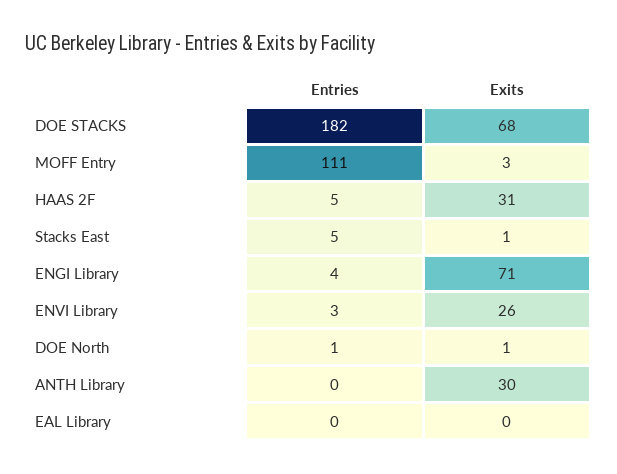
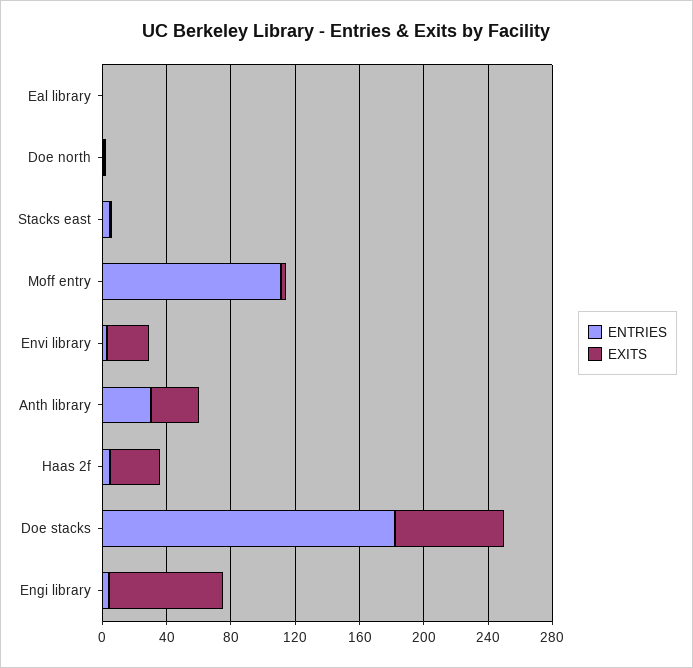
  {
    "Entries": {
      "DOE STACKS": 182,
      "MOFF Entry": 111,
      "HAAS 2F": 5,
      "Stacks East": 5,
      "ENGI Library": 4,
      "ENVI Library": 3,
      "DOE North": 1,
-     "ANTH Library": 0,
+     "ANTH Library": 30,
      "EAL Library": 0
    },
    "Exits": {
      "DOE STACKS": 68,
      "MOFF Entry": 3,
      "HAAS 2F": 31,
      "Stacks East": 1,
      "ENGI Library": 71,
      "ENVI Library": 26,
      "DOE North": 1,
      "ANTH Library": 30,
      "EAL Library": 0
    }
  }

